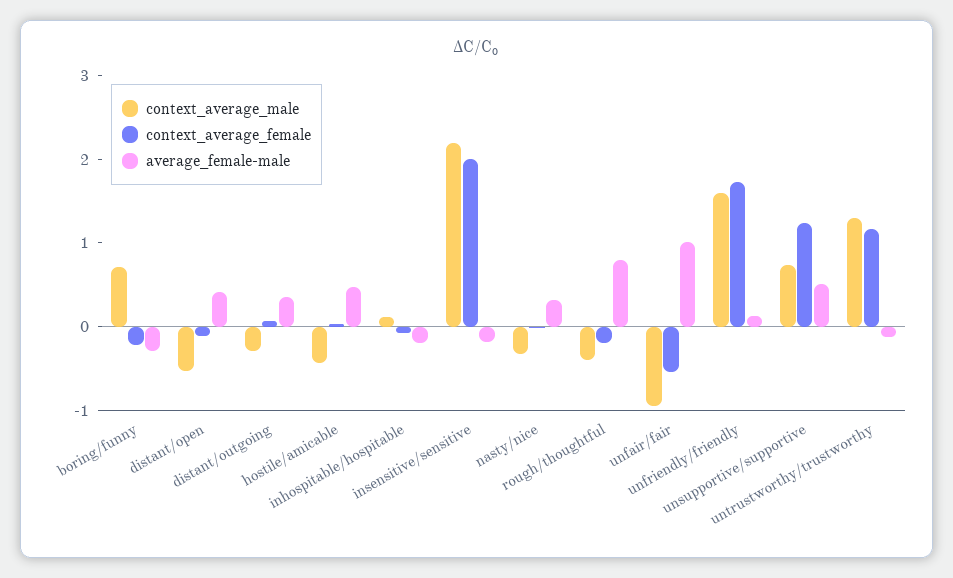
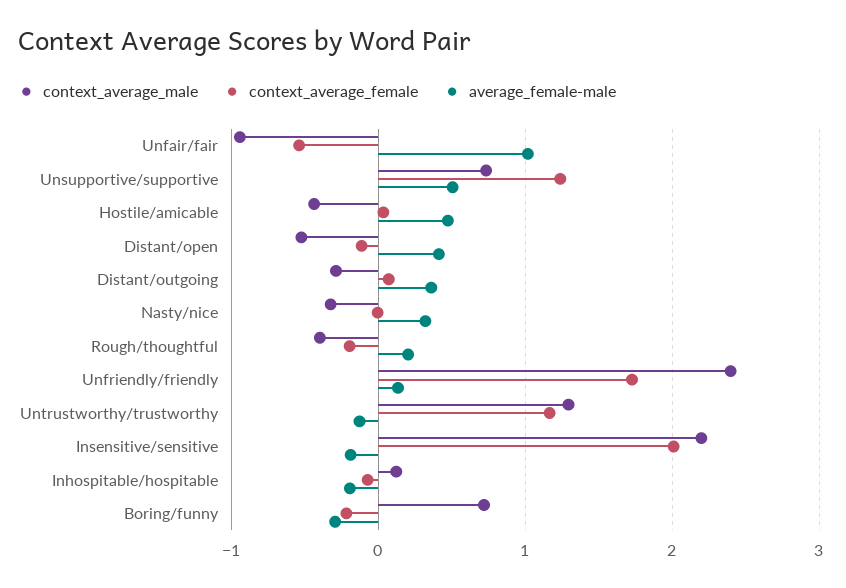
  {
    "context_average_male": {
      "boring/funny": 0.7,
      "distant/open": -0.5,
      "distant/outgoing": -0.3,
      "hostile/amicable": -0.4,
      "inhospitable/hospitable": 0.1,
      "insensitive/sensitive": 2.2,
      "nasty/nice": -0.3,
      "rough/thoughtful": -0.4,
      "unfair/fair": -0.9,
-     "unfriendly/friendly": 1.6,
+     "unfriendly/friendly": 2.4,
      "unsupportive/supportive": 0.7,
      "untrustworthy/trustworthy": 1.3
    },
    "context_average_female": {
      "boring/funny": -0.2,
      "distant/open": -0.1,
      "distant/outgoing": 0.1,
      "hostile/amicable": 0,
      "inhospitable/hospitable": -0.1,
      "insensitive/sensitive": 2,
      "nasty/nice": 0,
      "rough/thoughtful": -0.2,
      "unfair/fair": -0.5,
      "unfriendly/friendly": 1.7,
      "unsupportive/supportive": 1.2,
      "untrustworthy/trustworthy": 1.2
    },
    "average_female-male": {
      "boring/funny": -0.3,
      "distant/open": 0.4,
      "distant/outgoing": 0.4,
      "hostile/amicable": 0.5,
      "inhospitable/hospitable": -0.2,
      "insensitive/sensitive": -0.2,
      "nasty/nice": 0.3,
-     "rough/thoughtful": 0.8,
+     "rough/thoughtful": 0.2,
      "unfair/fair": 1,
      "unfriendly/friendly": 0.1,
      "unsupportive/supportive": 0.5,
      "untrustworthy/trustworthy": -0.1
    }
  }

